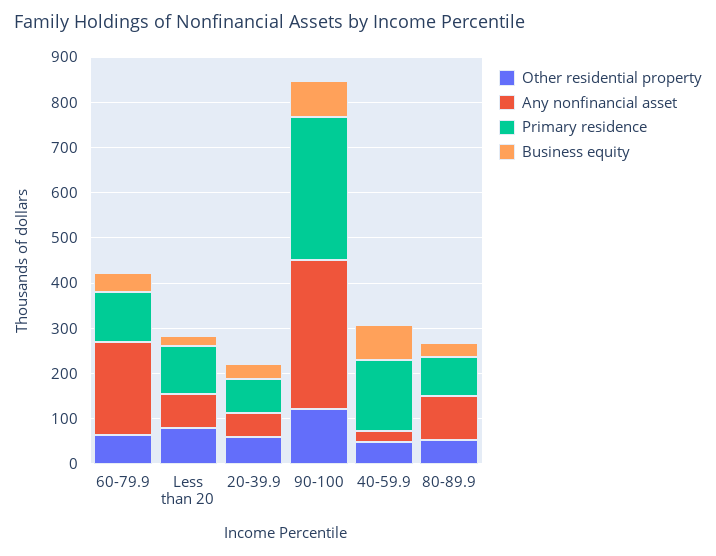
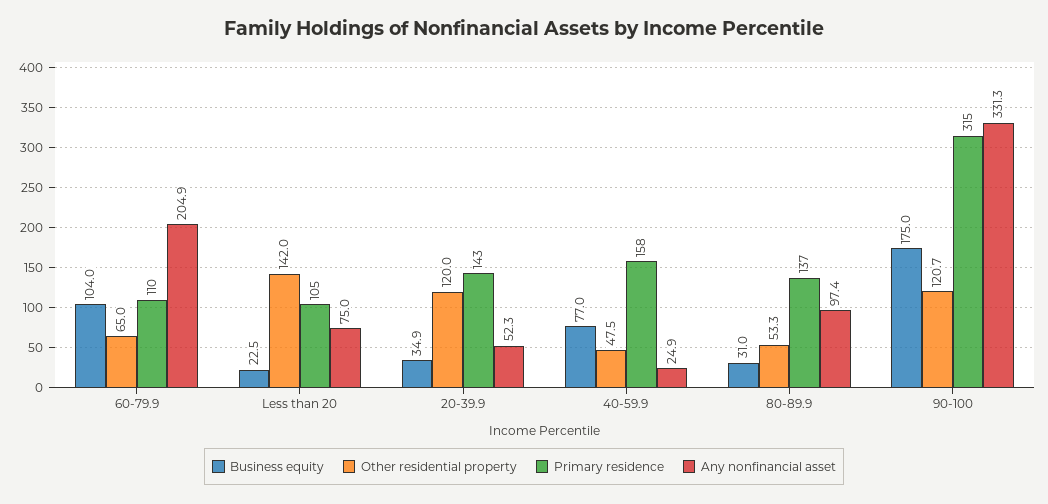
  {
    "Other residential property": {
      "60-79.9": 65,
-     "Less than 20": 80,
+     "Less than 20": 142,
-     "20-39.9": 60,
+     "20-39.9": 120,
      "90-100": 120.7,
      "40-59.9": 47.5,
      "80-89.9": 53.3
    },
    "Any nonfinancial asset": {
      "60-79.9": 204.9,
      "Less than 20": 75,
      "20-39.9": 52.3,
      "90-100": 331.3,
      "40-59.9": 24.9,
      "80-89.9": 97.4
    },
    "Primary residence": {
      "60-79.9": 110,
      "Less than 20": 105,
-     "20-39.9": 80,
+     "20-39.9": 143,
      "90-100": 315,
      "40-59.9": 158,
-     "80-89.9": 80
+     "80-89.9": 137
    },
    "Business equity": {
-     "60-79.9": 40,
+     "60-79.9": 104,
      "Less than 20": 22.5,
      "20-39.9": 34.9,
-     "90-100": 80,
+     "90-100": 175,
      "40-59.9": 77,
      "80-89.9": 31
    }
  }

